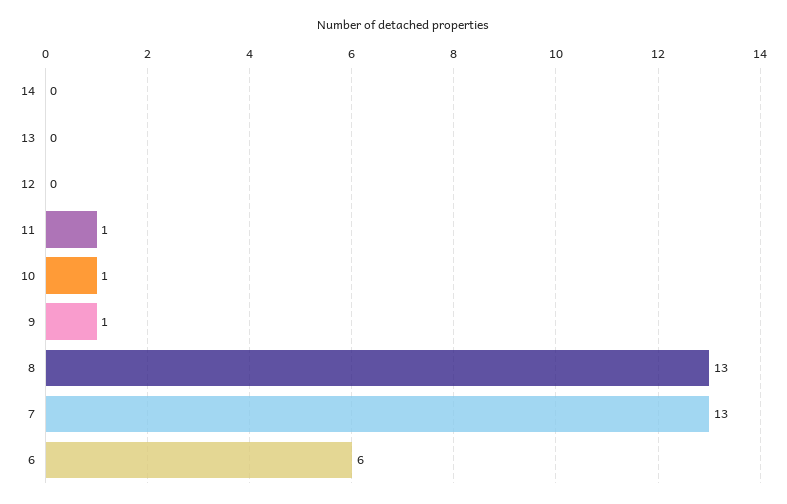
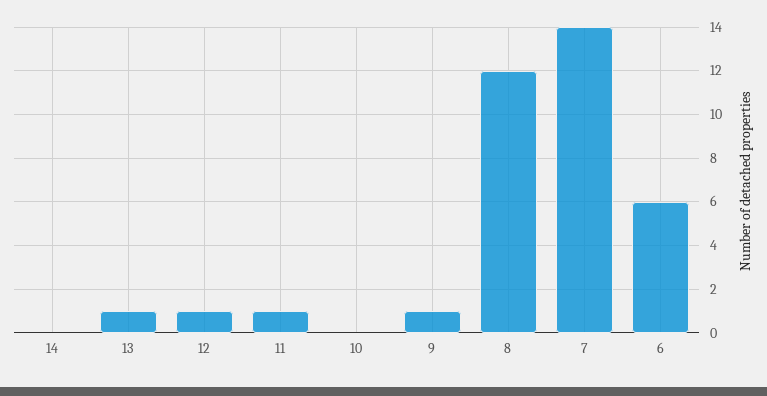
  {
    "14": 0,
-   "13": 0,
+   "13": 1,
-   "12": 0,
+   "12": 1,
    "11": 1,
-   "10": 1,
+   "10": 0,
    "9": 1,
-   "8": 13,
+   "8": 12,
-   "7": 13,
+   "7": 14,
    "6": 6
  }

